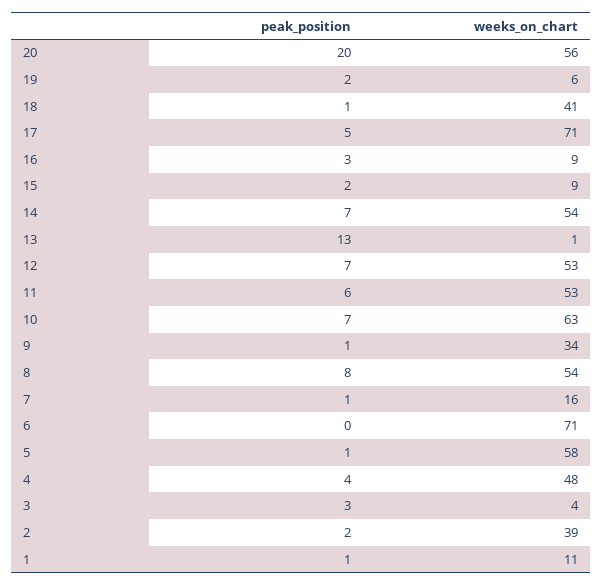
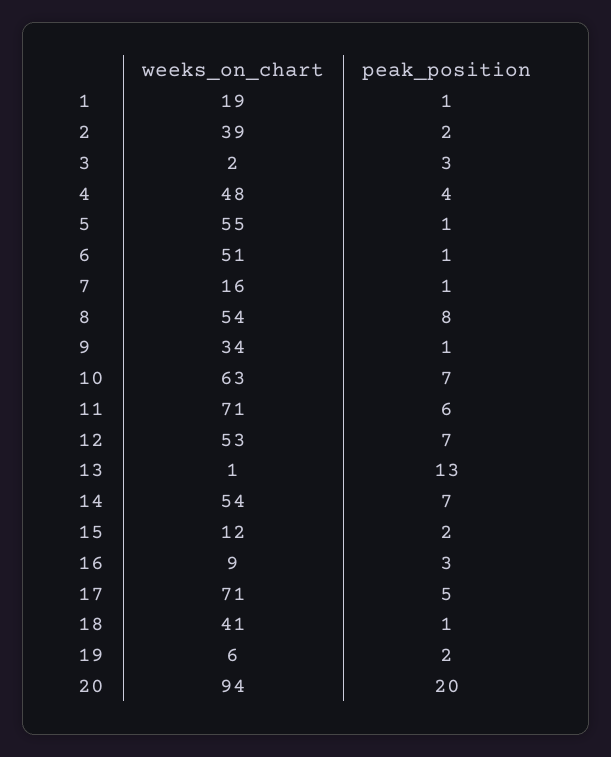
  {
    "peak_position": {
      "20": 20,
      "19": 2,
      "18": 1,
      "17": 5,
      "16": 3,
      "15": 2,
      "14": 7,
      "13": 13,
      "12": 7,
      "11": 6,
      "10": 7,
      "9": 1,
      "8": 8,
      "7": 1,
-     "6": 0,
+     "6": 1,
      "5": 1,
      "4": 4,
      "3": 3,
      "2": 2,
      "1": 1
    },
    "weeks_on_chart": {
-     "20": 56,
+     "20": 94,
      "19": 6,
      "18": 41,
      "17": 71,
      "16": 9,
-     "15": 9,
+     "15": 12,
      "14": 54,
      "13": 1,
      "12": 53,
-     "11": 53,
+     "11": 71,
      "10": 63,
      "9": 34,
      "8": 54,
      "7": 16,
-     "6": 71,
+     "6": 51,
-     "5": 58,
+     "5": 55,
      "4": 48,
-     "3": 4,
+     "3": 2,
      "2": 39,
-     "1": 11
+     "1": 19
    }
  }

